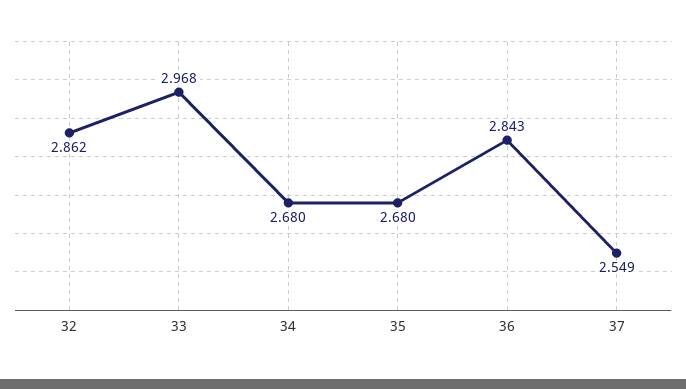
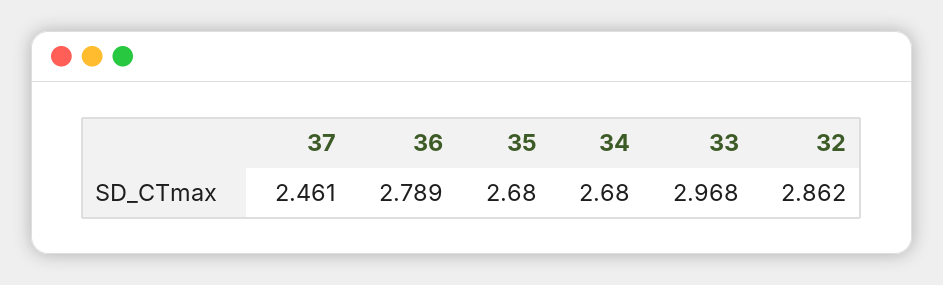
  {
    "32": 2.862,
    "33": 2.968,
    "34": 2.68,
    "35": 2.68,
-   "36": 2.843,
+   "36": 2.789,
-   "37": 2.549
+   "37": 2.461
  }

